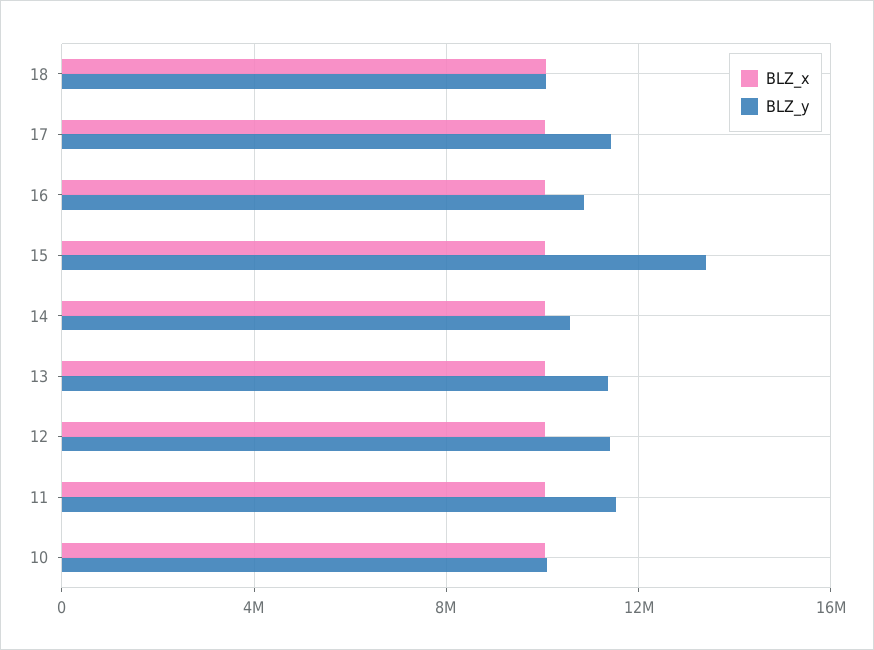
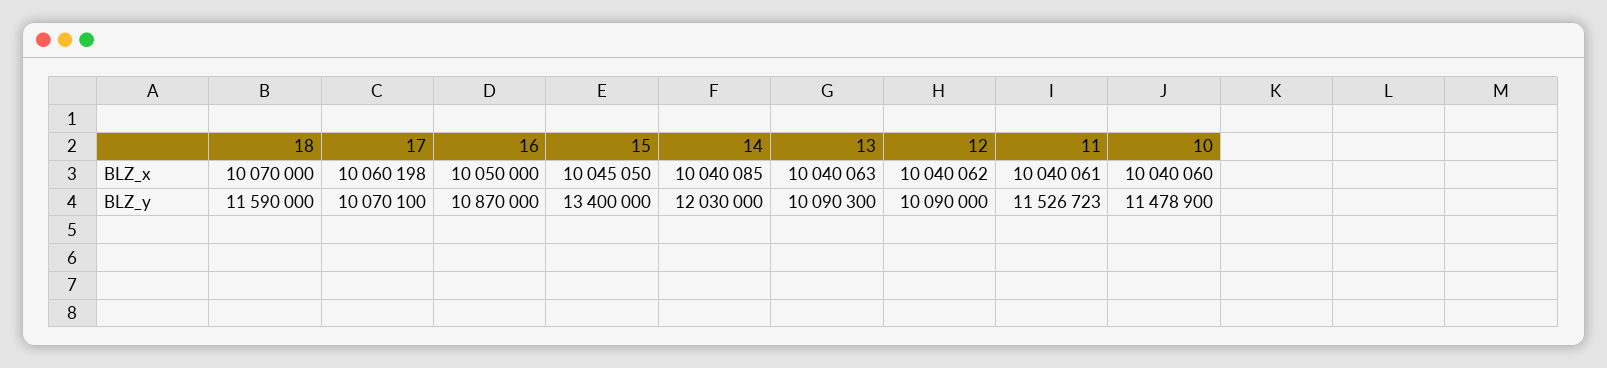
  {
    "BLZ_x": {
      "18": 10070000,
      "17": 10060198,
      "16": 10050000,
      "15": 10045050,
      "14": 10040085,
      "13": 10040063,
      "12": 10040062,
      "11": 10040061,
      "10": 10040060
    },
    "BLZ_y": {
-     "18": 10000000,
+     "18": 11590000,
-     "17": 11500000,
+     "17": 10070100,
      "16": 10870000,
      "15": 13400000,
-     "14": 10500000,
+     "14": 12030000,
-     "13": 11500000,
+     "13": 10090300,
-     "12": 11500000,
+     "12": 10090000,
      "11": 11526723,
-     "10": 10000000
+     "10": 11478900
    }
  }

